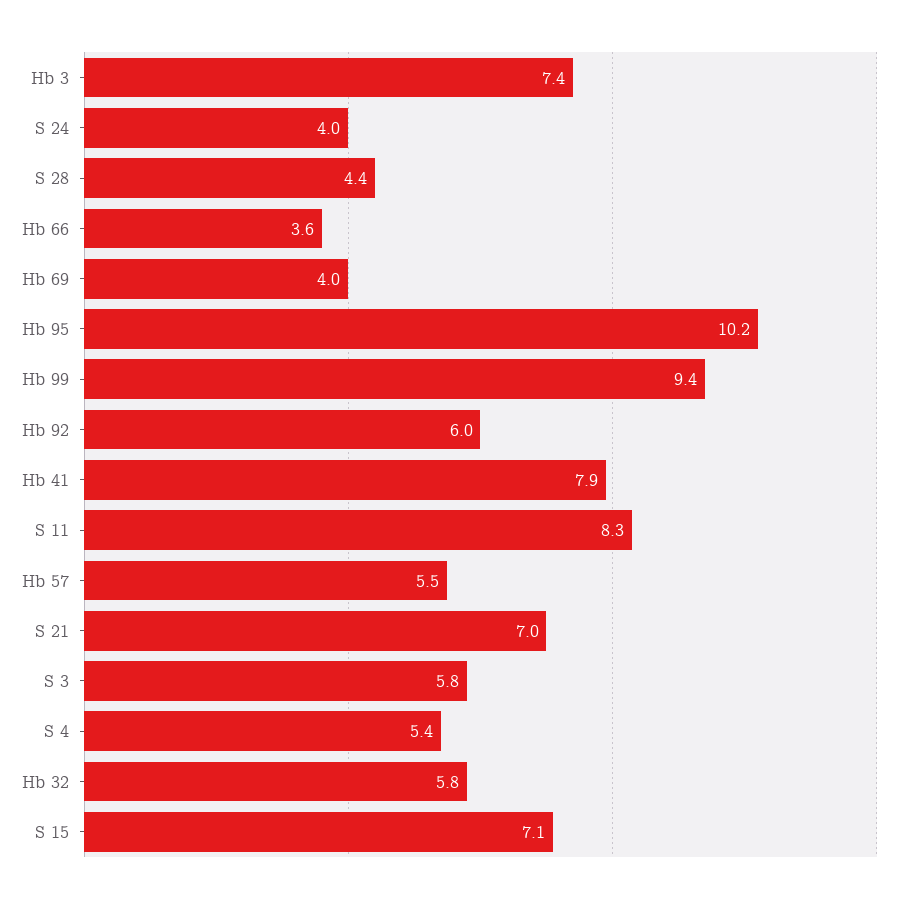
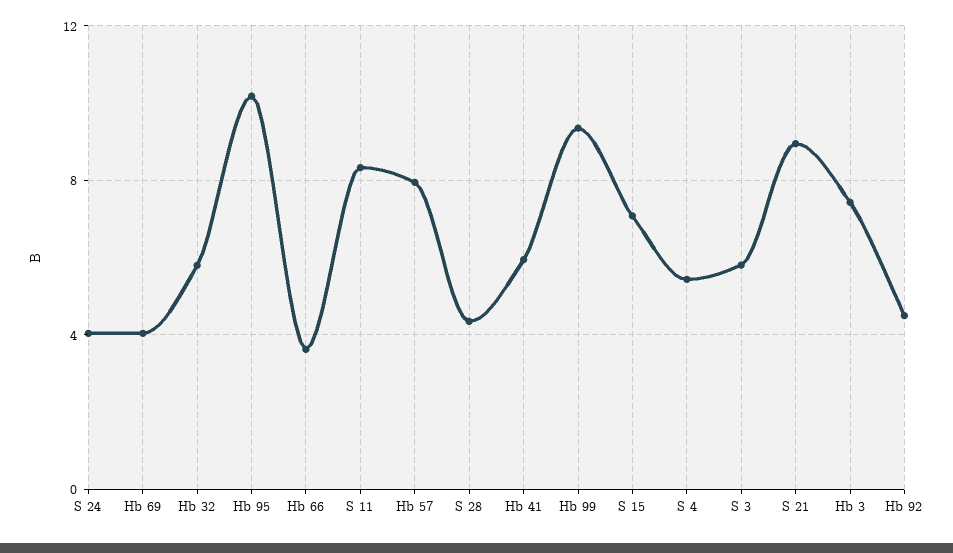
  {
    "Hb 3": 7.4,
    "S 24": 4,
    "S 28": 4.4,
    "Hb 66": 3.6,
    "Hb 69": 4,
    "Hb 95": 10.2,
    "Hb 99": 9.4,
-   "Hb 92": 6,
+   "Hb 92": 4.5,
-   "Hb 41": 7.9,
+   "Hb 41": 6,
    "S 11": 8.3,
-   "Hb 57": 5.5,
+   "Hb 57": 8,
-   "S 21": 7,
+   "S 21": 9,
    "S 3": 5.8,
    "S 4": 5.4,
    "Hb 32": 5.8,
    "S 15": 7.1
  }

